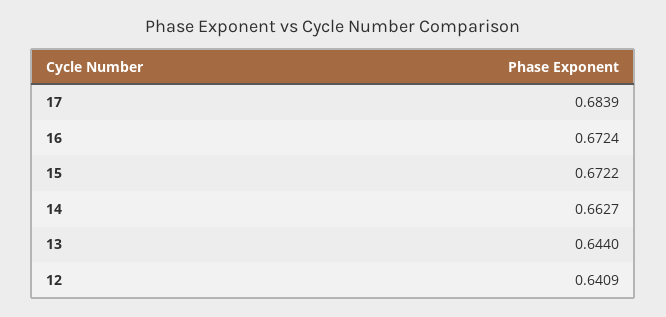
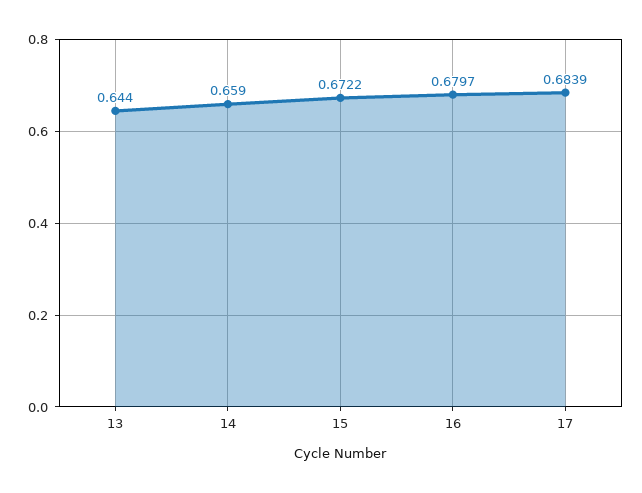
  {
    "17": 0.6839,
-   "16": 0.6724,
+   "16": 0.6797,
    "15": 0.6722,
-   "14": 0.6627,
+   "14": 0.659,
-   "13": 0.644,
+   "13": 0.644
-   "12": 0.6409
  }

